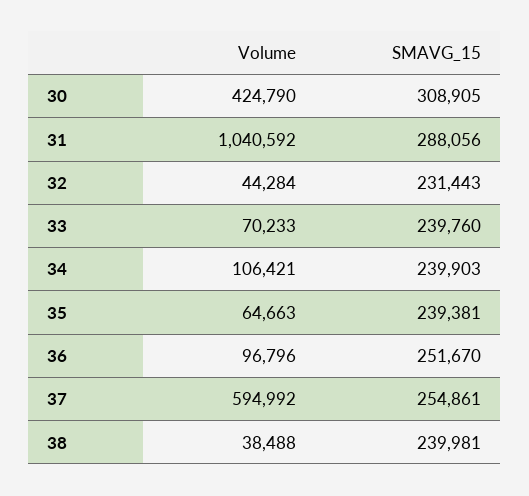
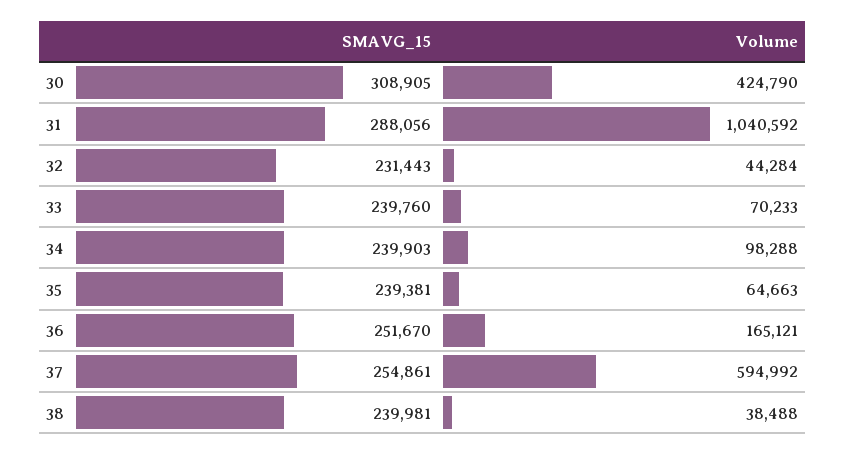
  {
    "Volume": {
      "30": 424790,
      "31": 1040592,
      "32": 44284,
      "33": 70233,
-     "34": 106421,
+     "34": 98288,
      "35": 64663,
-     "36": 96796,
+     "36": 165121,
      "37": 594992,
      "38": 38488
    },
    "SMAVG_15": {
      "30": 308905,
      "31": 288056,
      "32": 231443,
      "33": 239760,
      "34": 239903,
      "35": 239381,
      "36": 251670,
      "37": 254861,
      "38": 239981
    }
  }

